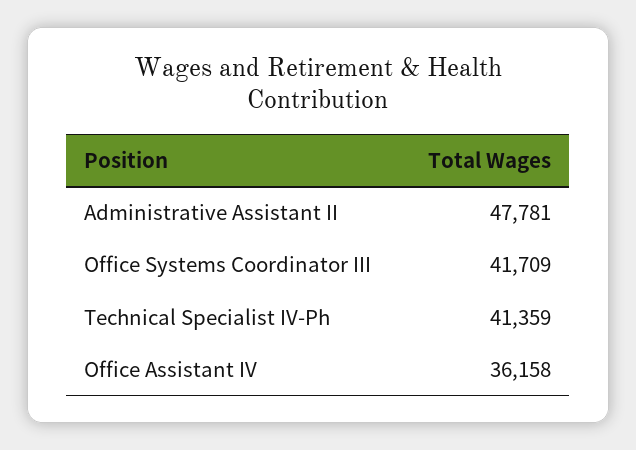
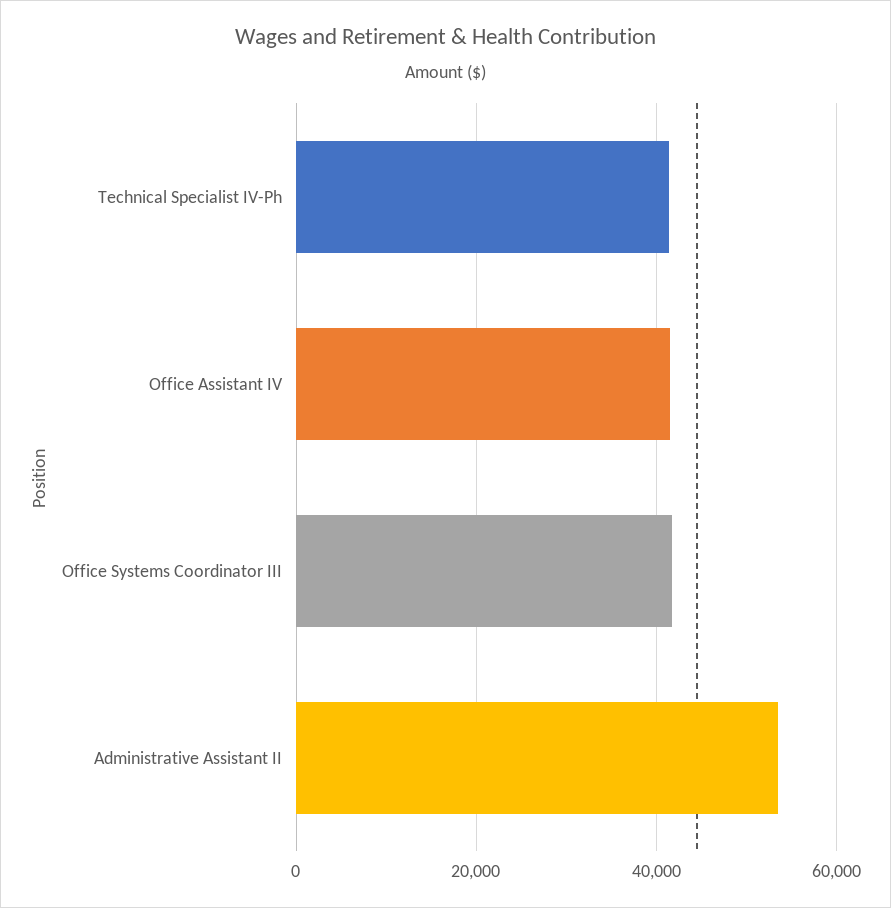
  {
-   "Administrative Assistant II": 47781,
+   "Administrative Assistant II": 54000,
    "Office Systems Coordinator III": 41709,
    "Technical Specialist IV-Ph": 41359,
-   "Office Assistant IV": 36158
+   "Office Assistant IV": 42000
  }

